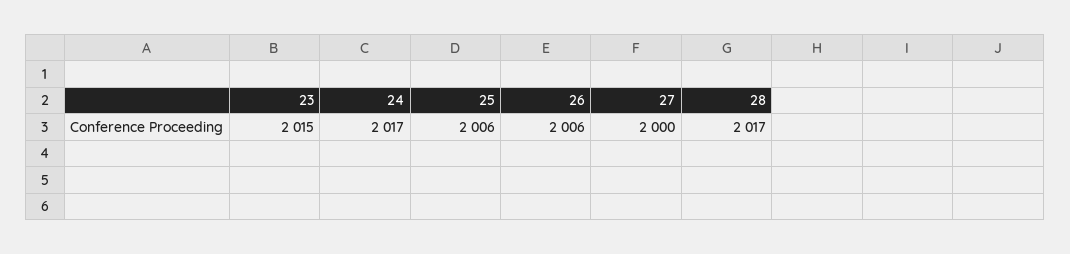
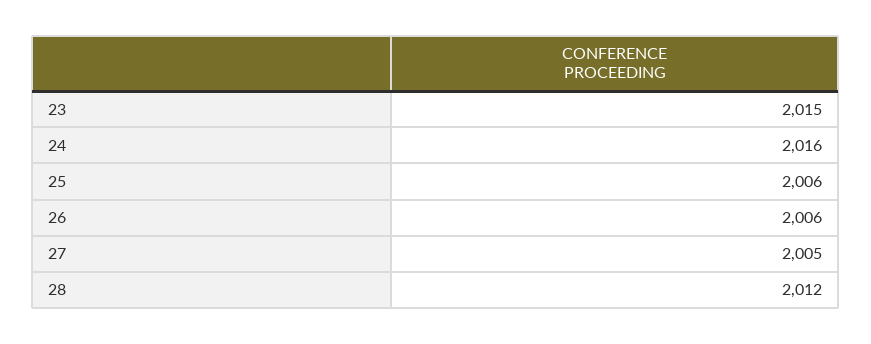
  {
    "23": 2015,
-   "24": 2017,
+   "24": 2016,
    "25": 2006,
    "26": 2006,
-   "27": 2000,
+   "27": 2005,
-   "28": 2017
+   "28": 2012
  }

